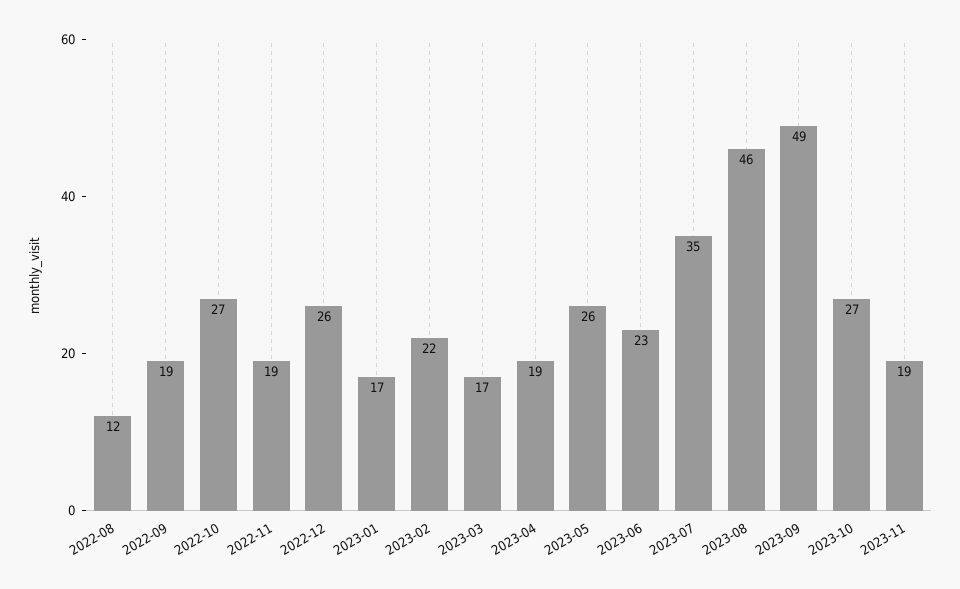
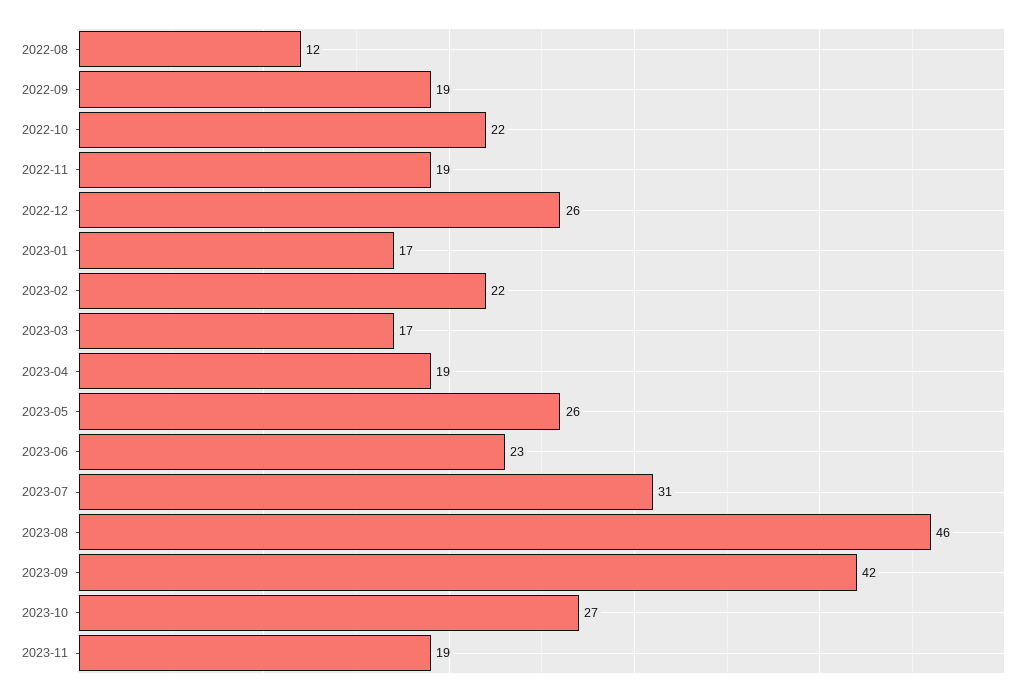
  {
    "2022-08": 12,
    "2022-09": 19,
-   "2022-10": 27,
+   "2022-10": 22,
    "2022-11": 19,
    "2022-12": 26,
    "2023-01": 17,
    "2023-02": 22,
    "2023-03": 17,
    "2023-04": 19,
    "2023-05": 26,
    "2023-06": 23,
-   "2023-07": 35,
+   "2023-07": 31,
    "2023-08": 46,
-   "2023-09": 49,
+   "2023-09": 42,
    "2023-10": 27,
    "2023-11": 19
  }

